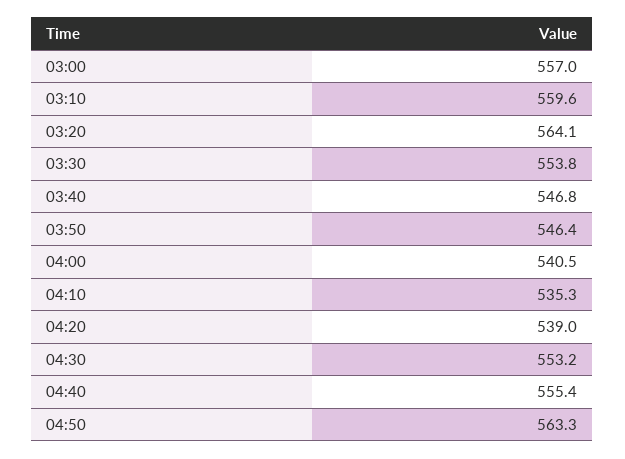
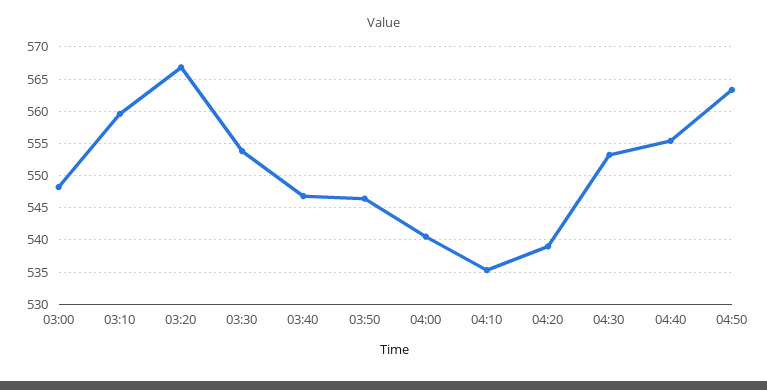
  {
-   "03:00": 557,
+   "03:00": 548,
    "03:10": 559.6,
-   "03:20": 564.1,
+   "03:20": 567,
    "03:30": 553.8,
    "03:40": 546.8,
    "03:50": 546.4,
    "04:00": 540.5,
    "04:10": 535.3,
    "04:20": 539,
    "04:30": 553.2,
    "04:40": 555.4,
    "04:50": 563.3
  }

